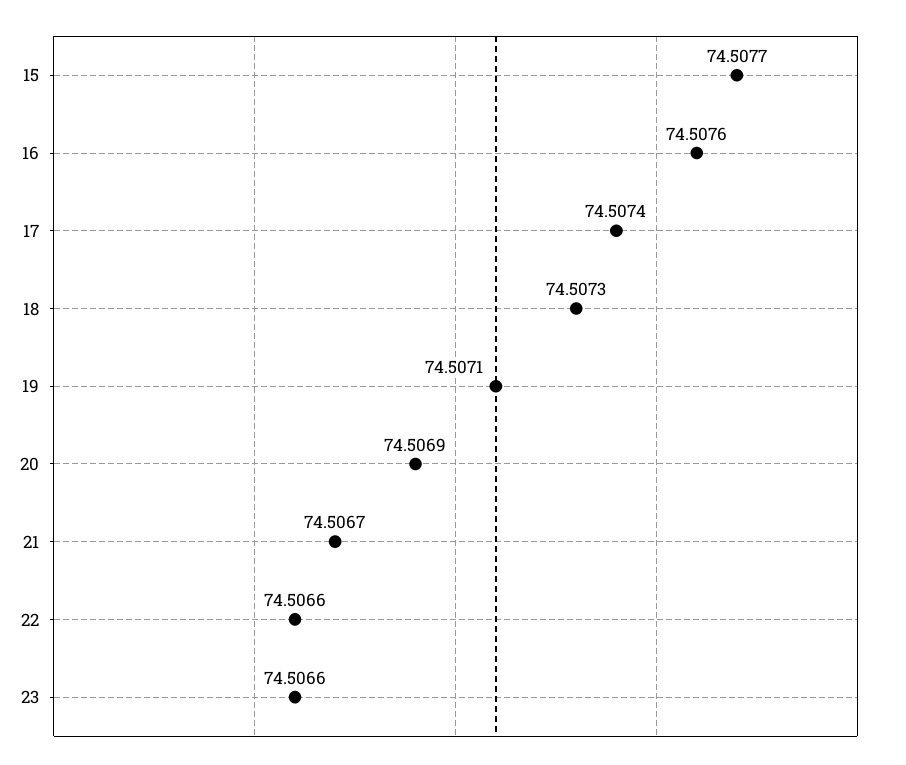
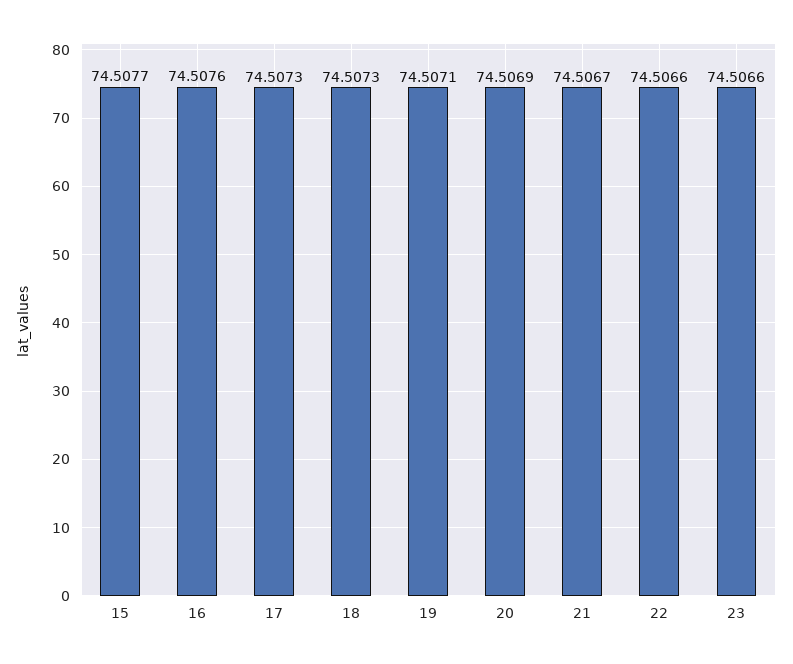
  {
    "15": 74.5077,
    "16": 74.5076,
-   "17": 74.5074,
+   "17": 74.5073,
    "18": 74.5073,
    "19": 74.5071,
    "20": 74.5069,
    "21": 74.5067,
    "22": 74.5066,
    "23": 74.5066
  }

